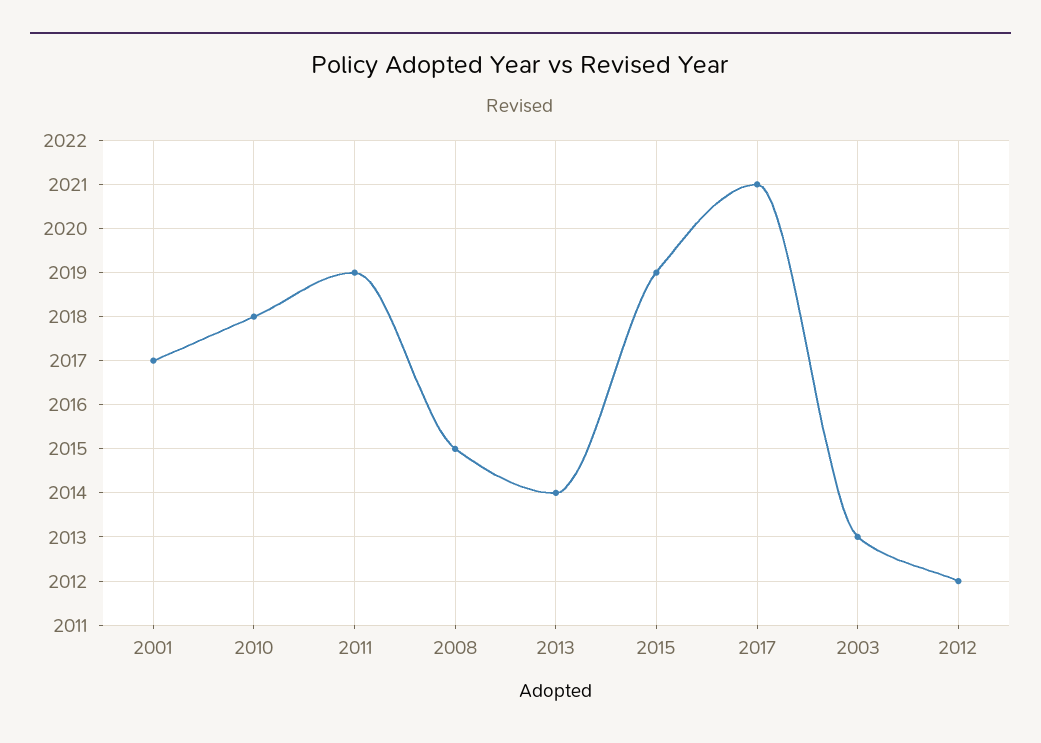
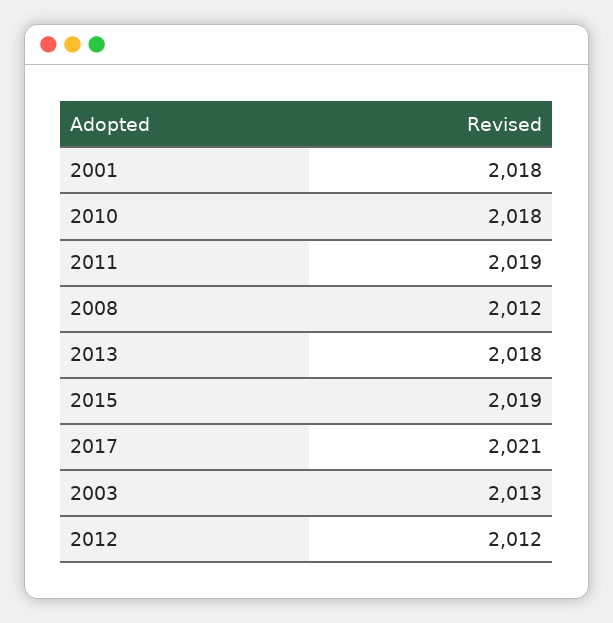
  {
-   "2001": 2017,
+   "2001": 2018,
    "2010": 2018,
    "2011": 2019,
-   "2008": 2015,
+   "2008": 2012,
-   "2013": 2014,
+   "2013": 2018,
    "2015": 2019,
    "2017": 2021,
    "2003": 2013,
    "2012": 2012
  }

